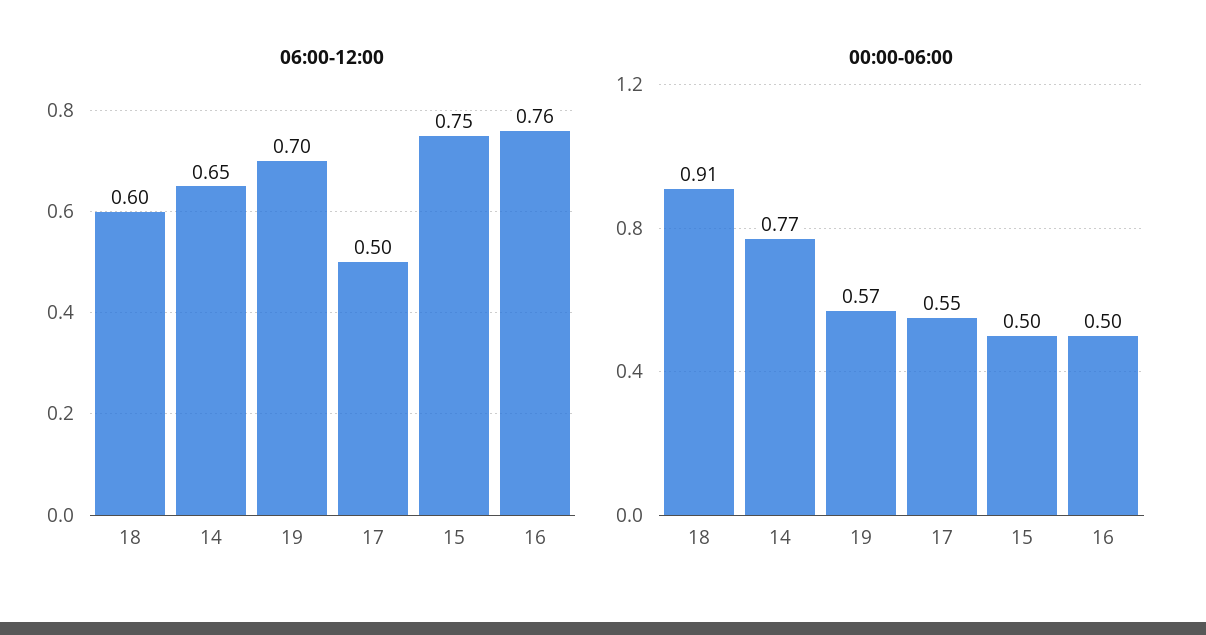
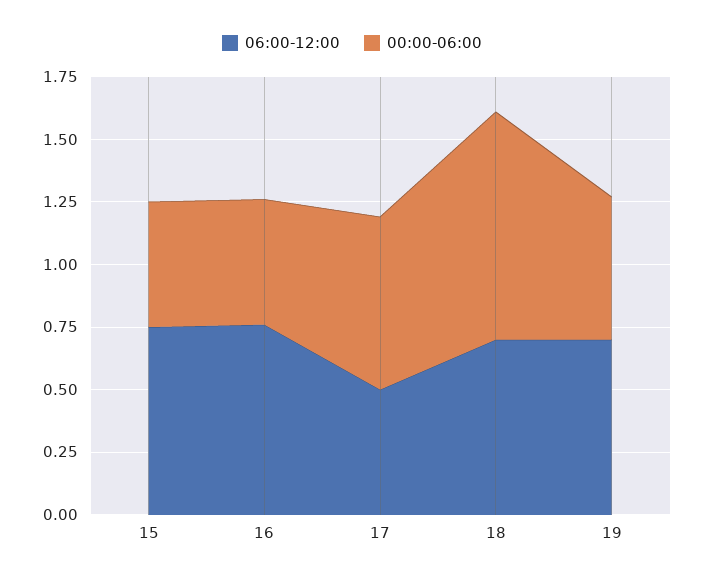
  {
    "06:00-12:00": {
-     "18": 0.6,
+     "18": 0.7,
-     "14": 0.65,
      "19": 0.7,
      "17": 0.5,
      "15": 0.75,
      "16": 0.76
    },
    "00:00-06:00": {
      "18": 0.91,
-     "14": 0.77,
      "19": 0.57,
-     "17": 0.55,
+     "17": 0.7,
      "15": 0.5,
      "16": 0.5
    }
  }

